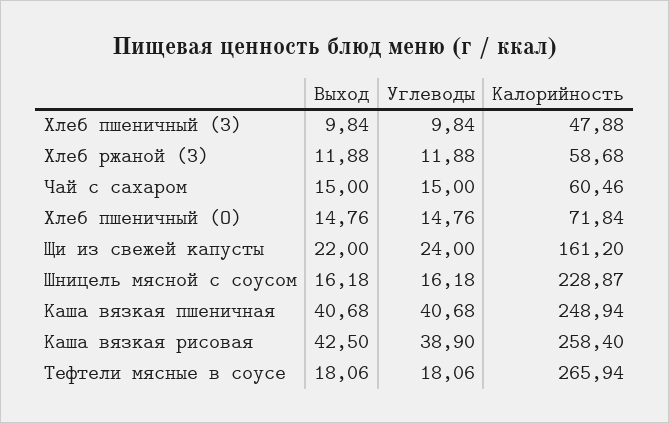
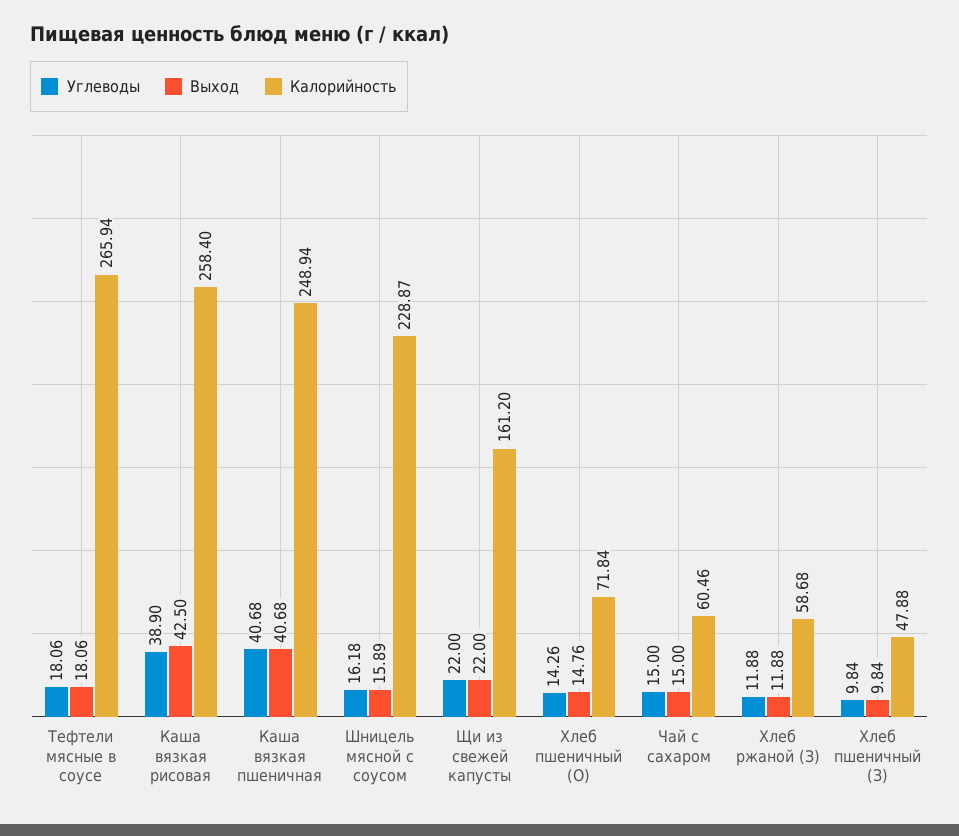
  {
    "Выход": {
      "Хлеб пшеничный (З)": 9.84,
      "Хлеб ржаной (З)": 11.88,
      "Чай с сахаром": 15,
      "Хлеб пшеничный (О)": 14.76,
      "Щи из свежей капусты": 22,
-     "Шницель мясной с соусом": 16.18,
+     "Шницель мясной с соусом": 15.89,
      "Каша вязкая пшеничная": 40.68,
      "Каша вязкая рисовая": 42.5,
      "Тефтели мясные в соусе": 18.06
    },
    "Углеводы": {
      "Хлеб пшеничный (З)": 9.84,
      "Хлеб ржаной (З)": 11.88,
      "Чай с сахаром": 15,
-     "Хлеб пшеничный (О)": 14.76,
+     "Хлеб пшеничный (О)": 14.26,
-     "Щи из свежей капусты": 24,
+     "Щи из свежей капусты": 22,
      "Шницель мясной с соусом": 16.18,
      "Каша вязкая пшеничная": 40.68,
      "Каша вязкая рисовая": 38.9,
      "Тефтели мясные в соусе": 18.06
    },
    "Калорийность": {
      "Хлеб пшеничный (З)": 47.88,
      "Хлеб ржаной (З)": 58.68,
      "Чай с сахаром": 60.46,
      "Хлеб пшеничный (О)": 71.84,
      "Щи из свежей капусты": 161.2,
      "Шницель мясной с соусом": 228.87,
      "Каша вязкая пшеничная": 248.94,
      "Каша вязкая рисовая": 258.4,
      "Тефтели мясные в соусе": 265.94
    }
  }

